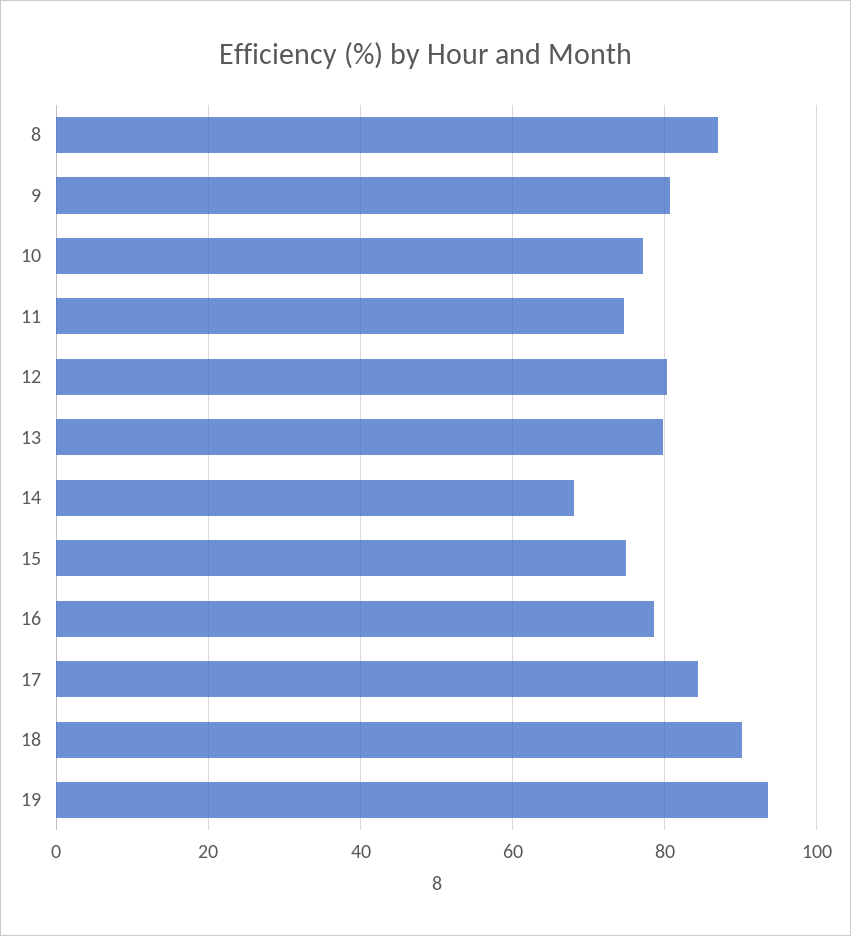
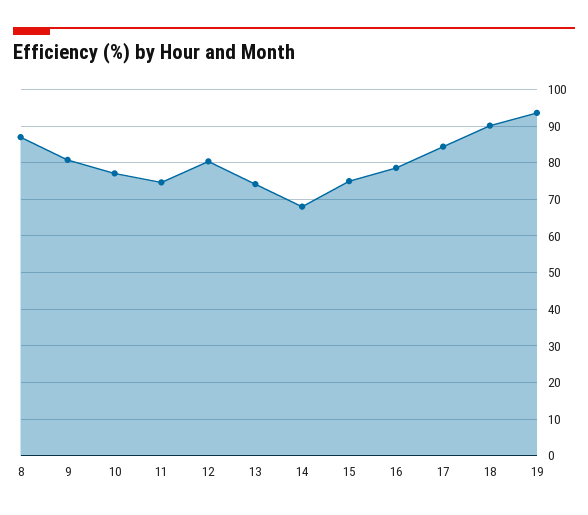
  {
    "8": 88,
    "9": 80,
    "10": 78,
    "11": 74,
    "12": 80,
-   "13": 80,
+   "13": 74,
    "14": 68,
    "15": 74,
    "16": 78,
    "17": 84,
    "18": 90,
    "19": 94
  }

